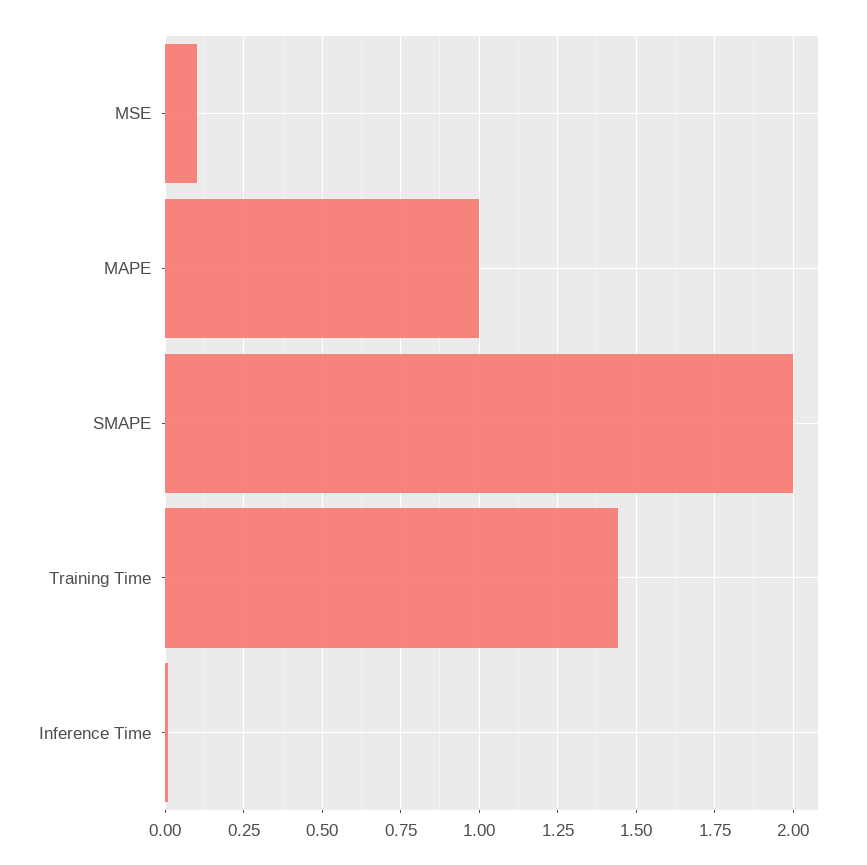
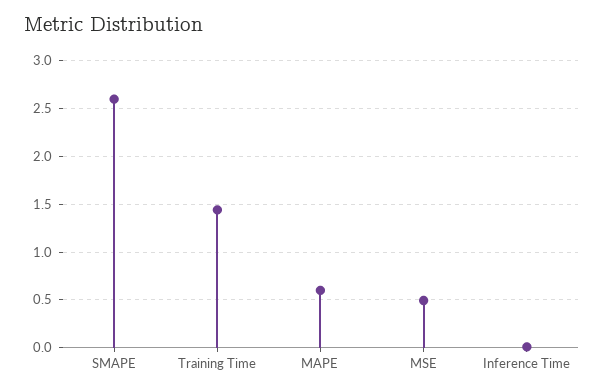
  {
-   "MSE": 0.1,
+   "MSE": 0.5,
-   "MAPE": 1,
+   "MAPE": 0.6,
-   "SMAPE": 2,
+   "SMAPE": 2.6,
    "Training Time": 1.45,
    "Inference Time": 0
  }

